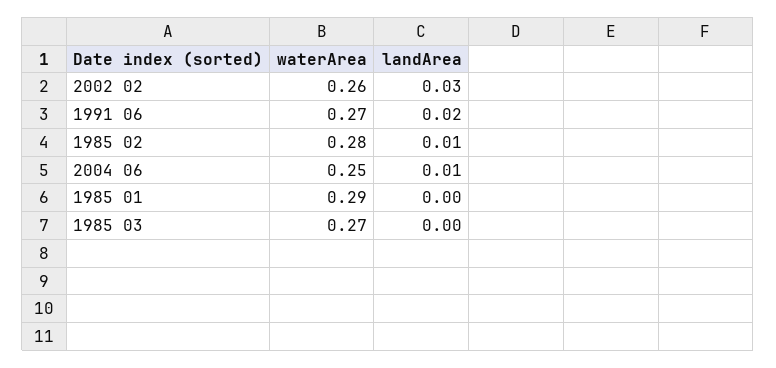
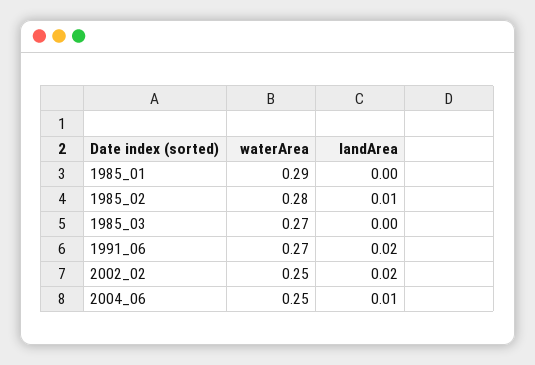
  {
    "waterArea": {
-     "2002 02": 0.26,
+     "2002 02": 0.25,
      "1991 06": 0.27,
      "1985 02": 0.28,
      "2004 06": 0.25,
      "1985 01": 0.29,
      "1985 03": 0.27
    },
    "landArea": {
-     "2002 02": 0.03,
+     "2002 02": 0.02,
      "1991 06": 0.02,
      "1985 02": 0.01,
      "2004 06": 0.01,
      "1985 01": 0,
      "1985 03": 0
    }
  }

